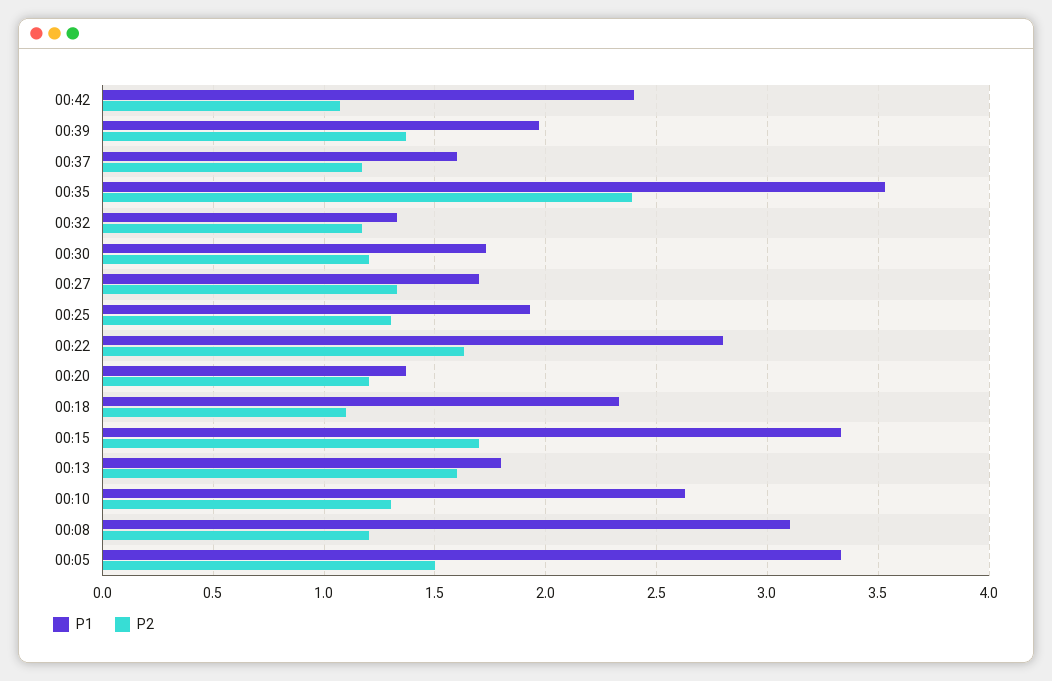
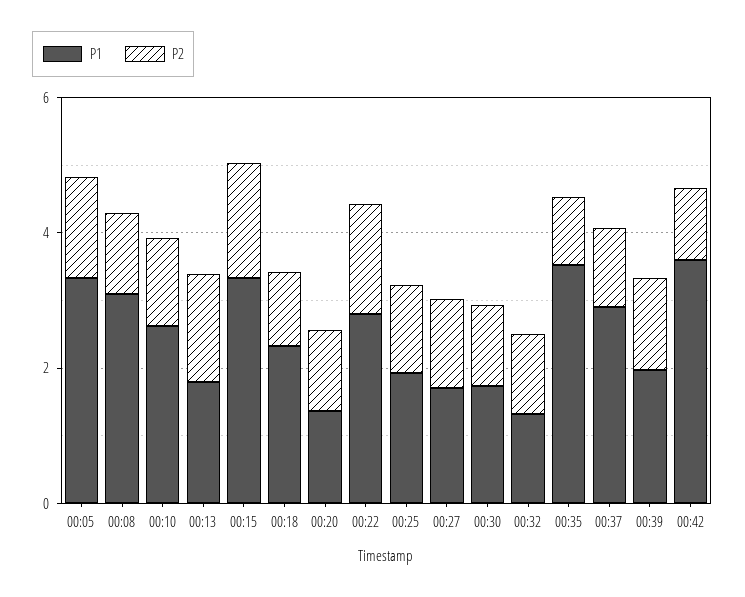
  {
    "P1": {
-     "00:42": 2.4,
+     "00:42": 3.5,
      "00:39": 1.95,
-     "00:37": 1.6,
+     "00:37": 3,
      "00:35": 3.55,
      "00:32": 1.35,
      "00:30": 1.75,
      "00:27": 1.7,
      "00:25": 1.95,
      "00:22": 2.8,
      "00:20": 1.35,
      "00:18": 2.35,
      "00:15": 3.35,
      "00:13": 1.8,
      "00:10": 2.65,
      "00:08": 3.1,
      "00:05": 3.35
    },
    "P2": {
      "00:42": 1.05,
      "00:39": 1.35,
      "00:37": 1.15,
-     "00:35": 2.4,
+     "00:35": 1,
      "00:32": 1.15,
      "00:30": 1.2,
      "00:27": 1.35,
      "00:25": 1.3,
      "00:22": 1.65,
      "00:20": 1.2,
      "00:18": 1.1,
      "00:15": 1.7,
      "00:13": 1.6,
      "00:10": 1.3,
      "00:08": 1.2,
      "00:05": 1.5
    }
  }

